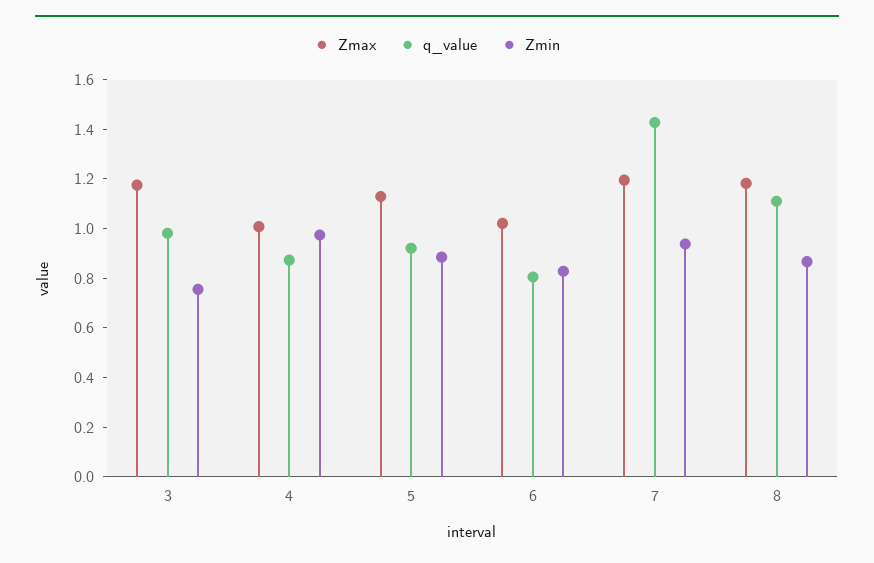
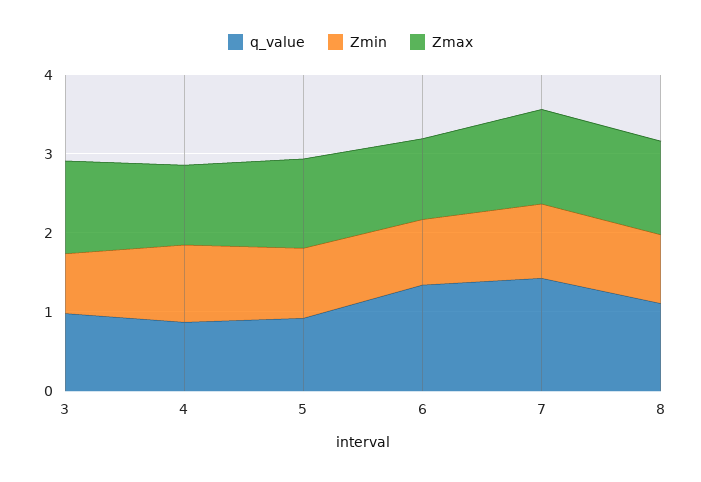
  {
    "Zmax": {
      "3": 1.2,
      "4": 1,
      "5": 1.15,
      "6": 1,
      "7": 1.2,
      "8": 1.2
    },
    "q_value": {
      "3": 1,
      "4": 0.85,
      "5": 0.9,
-     "6": 0.8,
+     "6": 1.4,
      "7": 1.45,
      "8": 1.1
    },
    "Zmin": {
      "3": 0.75,
      "4": 0.95,
      "5": 0.9,
      "6": 0.85,
      "7": 0.95,
      "8": 0.85
    }
  }

